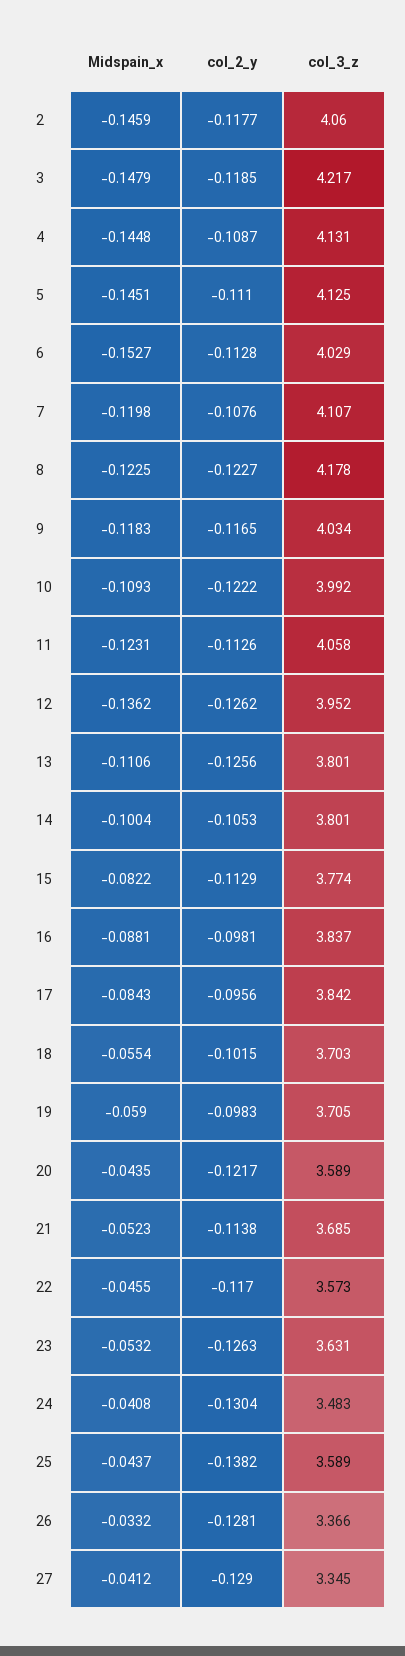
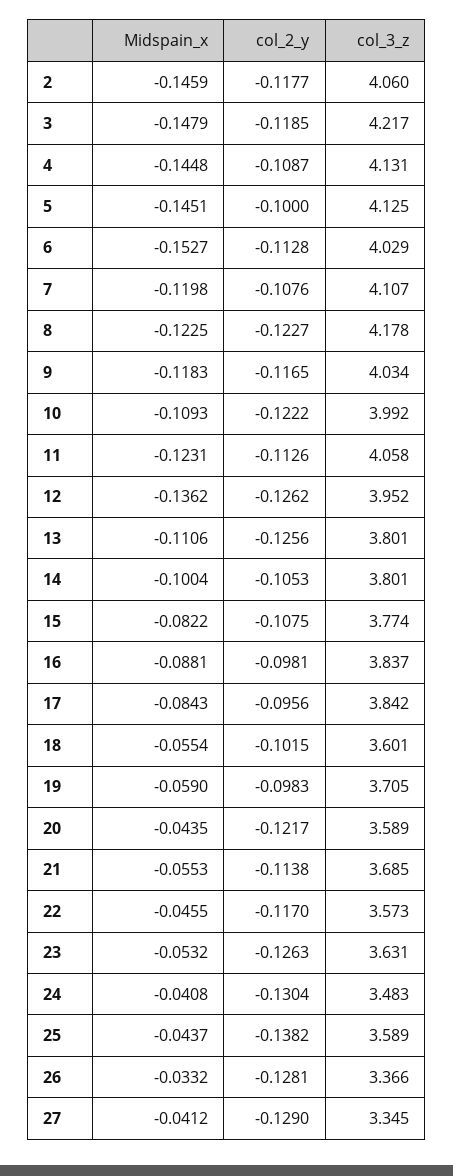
  {
    "Midspain_x": {
      "2": -0.1459,
      "3": -0.1479,
      "4": -0.1448,
      "5": -0.1451,
      "6": -0.1527,
      "7": -0.1198,
      "8": -0.1225,
      "9": -0.1183,
      "10": -0.1093,
      "11": -0.1231,
      "12": -0.1362,
      "13": -0.1106,
      "14": -0.1004,
      "15": -0.0822,
      "16": -0.0881,
      "17": -0.0843,
      "18": -0.0554,
      "19": -0.059,
      "20": -0.0435,
-     "21": -0.0523,
+     "21": -0.0553,
      "22": -0.0455,
      "23": -0.0532,
      "24": -0.0408,
      "25": -0.0437,
      "26": -0.0332,
      "27": -0.0412
    },
    "col_2_y": {
      "2": -0.1177,
      "3": -0.1185,
      "4": -0.1087,
-     "5": -0.111,
+     "5": -0.1,
      "6": -0.1128,
      "7": -0.1076,
      "8": -0.1227,
      "9": -0.1165,
      "10": -0.1222,
      "11": -0.1126,
      "12": -0.1262,
      "13": -0.1256,
      "14": -0.1053,
-     "15": -0.1129,
+     "15": -0.1075,
      "16": -0.0981,
      "17": -0.0956,
      "18": -0.1015,
      "19": -0.0983,
      "20": -0.1217,
      "21": -0.1138,
      "22": -0.117,
      "23": -0.1263,
      "24": -0.1304,
      "25": -0.1382,
      "26": -0.1281,
      "27": -0.129
    },
    "col_3_z": {
      "2": 4.06,
      "3": 4.217,
      "4": 4.131,
      "5": 4.125,
      "6": 4.029,
      "7": 4.107,
      "8": 4.178,
      "9": 4.034,
      "10": 3.992,
      "11": 4.058,
      "12": 3.952,
      "13": 3.801,
      "14": 3.801,
      "15": 3.774,
      "16": 3.837,
      "17": 3.842,
-     "18": 3.703,
+     "18": 3.601,
      "19": 3.705,
      "20": 3.589,
      "21": 3.685,
      "22": 3.573,
      "23": 3.631,
      "24": 3.483,
      "25": 3.589,
      "26": 3.366,
      "27": 3.345
    }
  }

